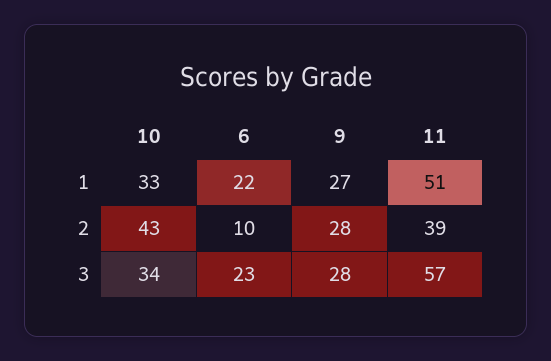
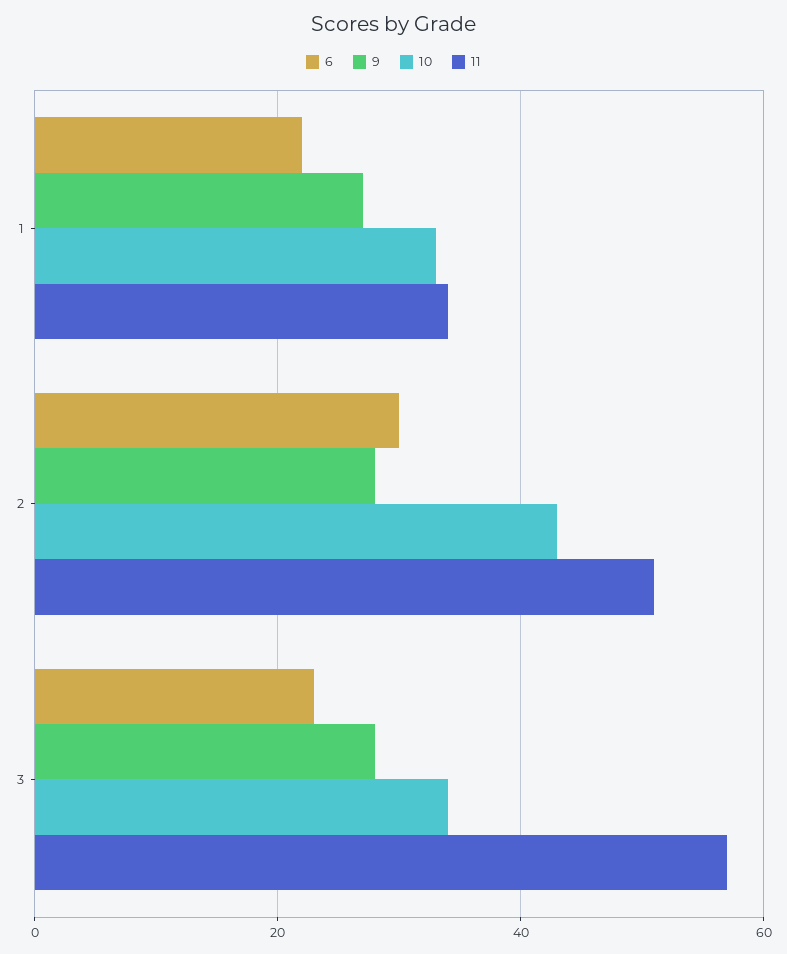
  {
    "10": {
      "1": 33,
      "2": 43,
      "3": 34
    },
    "6": {
      "1": 22,
-     "2": 10,
+     "2": 30,
      "3": 23
    },
    "9": {
      "1": 27,
      "2": 28,
      "3": 28
    },
    "11": {
-     "1": 51,
+     "1": 35,
-     "2": 39,
+     "2": 50,
      "3": 57
    }
  }

